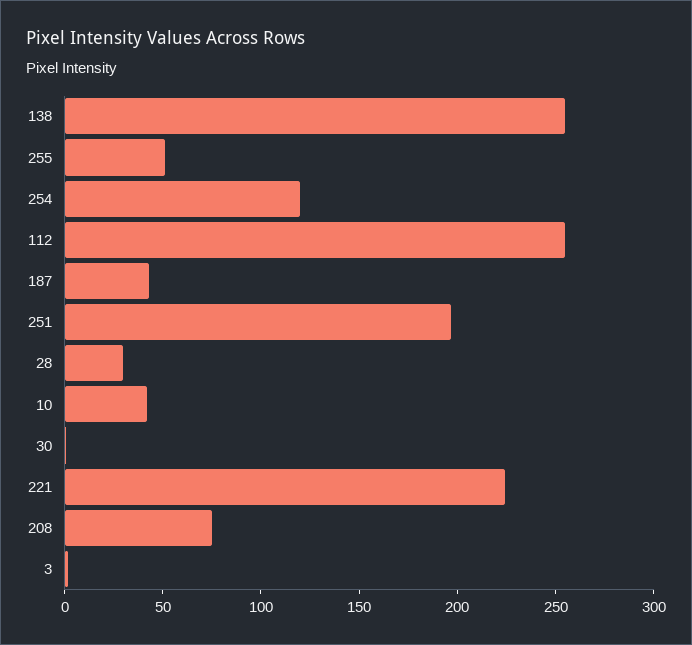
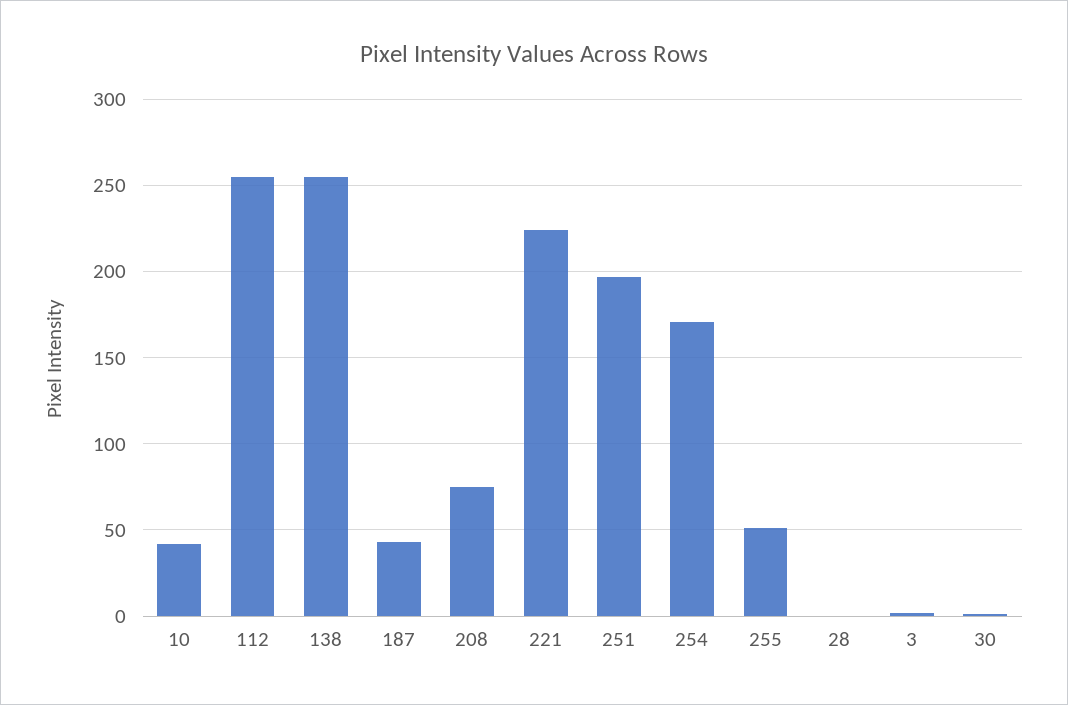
  {
    "138": 255,
    "255": 50,
-   "254": 120,
+   "254": 170,
    "112": 255,
    "187": 45,
    "251": 195,
-   "28": 30,
+   "28": 0,
    "10": 40,
    "30": 0,
    "221": 225,
    "208": 75,
    "3": 0
  }

